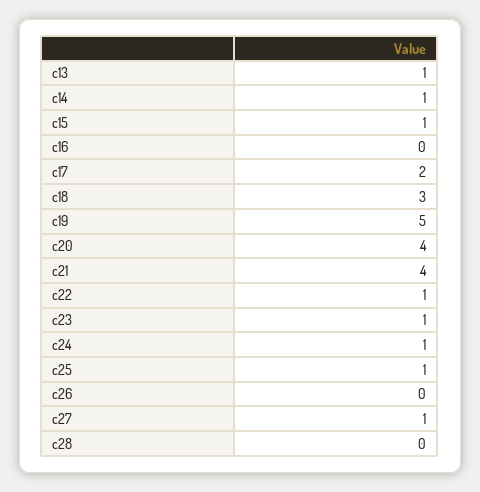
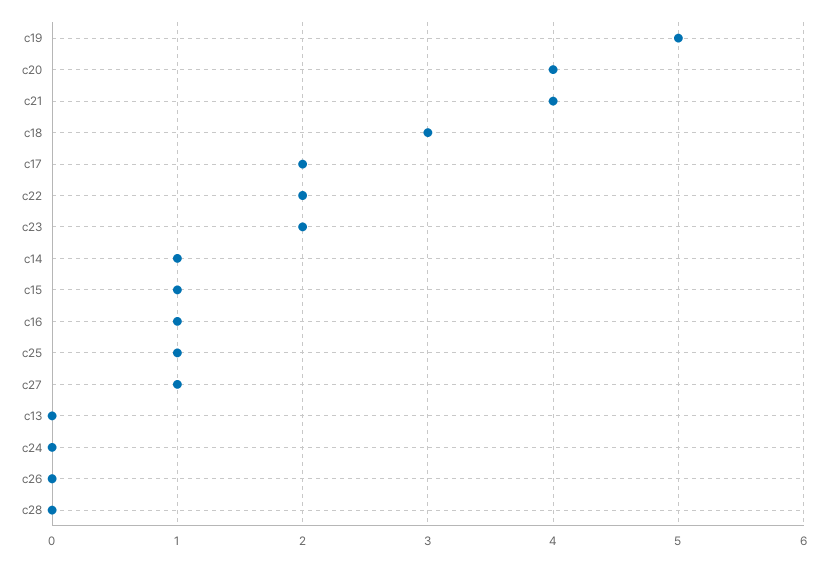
  {
-   "c13": 1,
+   "c13": 0,
    "c14": 1,
    "c15": 1,
-   "c16": 0,
+   "c16": 1,
    "c17": 2,
    "c18": 3,
    "c19": 5,
    "c20": 4,
    "c21": 4,
-   "c22": 1,
+   "c22": 2,
-   "c23": 1,
+   "c23": 2,
-   "c24": 1,
+   "c24": 0,
    "c25": 1,
    "c26": 0,
    "c27": 1,
    "c28": 0
  }

